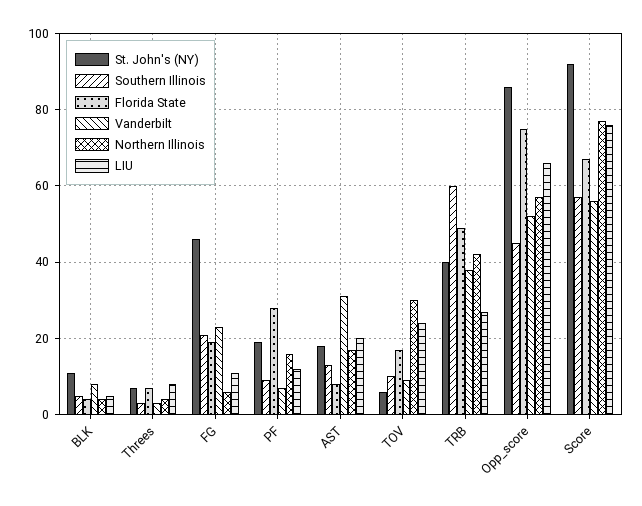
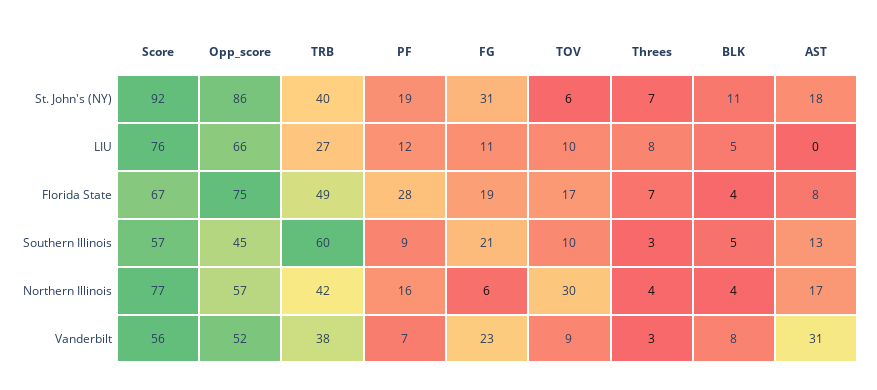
  {
    "St. John's (NY)": {
      "BLK": 11,
      "Threes": 7,
-     "FG": 45,
+     "FG": 31,
      "PF": 19,
      "AST": 18,
      "TOV": 6,
      "TRB": 40,
      "Opp_score": 86,
      "Score": 92
    },
    "Southern Illinois": {
      "BLK": 5,
      "Threes": 3,
      "FG": 21,
      "PF": 9,
      "AST": 13,
      "TOV": 10,
      "TRB": 60,
      "Opp_score": 45,
      "Score": 57
    },
    "Florida State": {
      "BLK": 4,
      "Threes": 7,
      "FG": 19,
      "PF": 28,
      "AST": 8,
      "TOV": 17,
      "TRB": 49,
      "Opp_score": 75,
      "Score": 67
    },
    "Vanderbilt": {
      "BLK": 8,
      "Threes": 3,
      "FG": 23,
      "PF": 7,
      "AST": 31,
      "TOV": 9,
      "TRB": 38,
      "Opp_score": 52,
      "Score": 56
    },
    "Northern Illinois": {
      "BLK": 4,
      "Threes": 4,
      "FG": 6,
      "PF": 16,
      "AST": 17,
      "TOV": 30,
      "TRB": 42,
      "Opp_score": 57,
      "Score": 77
    },
    "LIU": {
      "BLK": 5,
      "Threes": 8,
      "FG": 11,
      "PF": 12,
-     "AST": 20,
+     "AST": 0,
-     "TOV": 25,
+     "TOV": 10,
      "TRB": 27,
      "Opp_score": 66,
      "Score": 76
    }
  }

